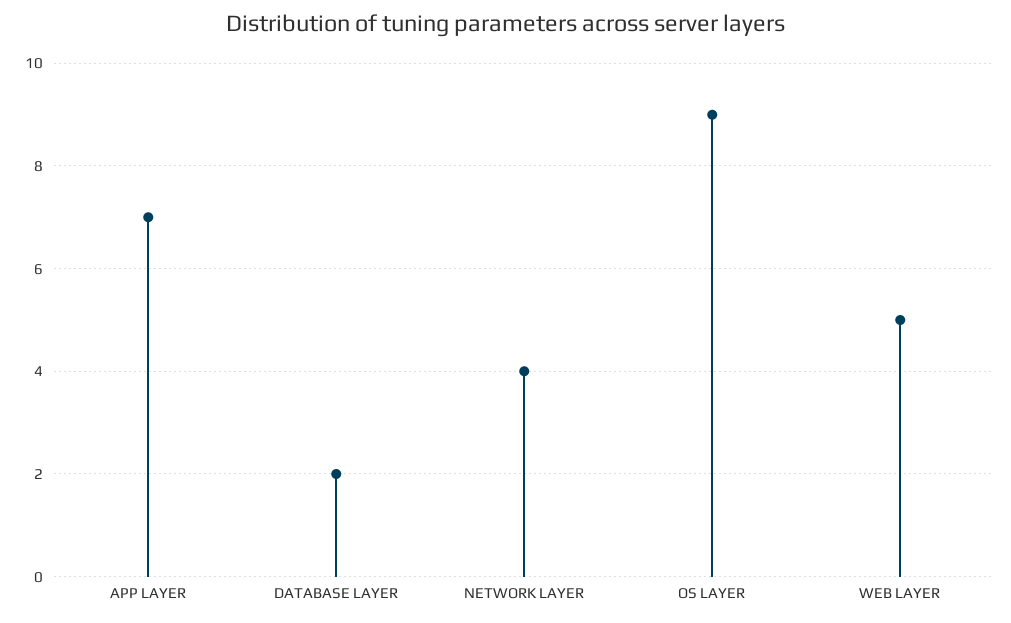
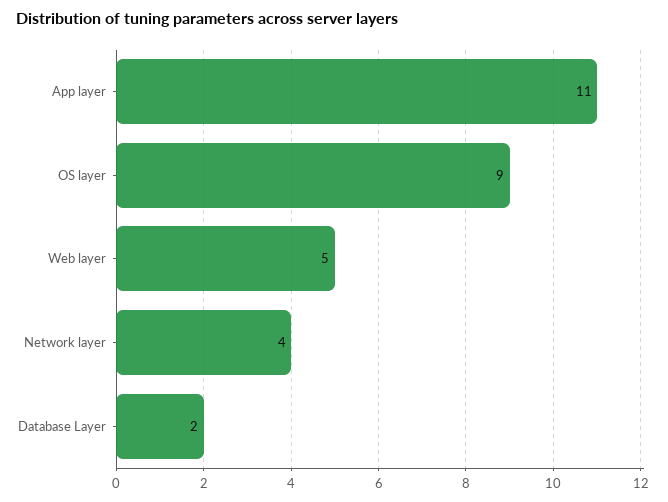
  {
-   "APP LAYER": 7,
+   "APP LAYER": 11,
    "DATABASE LAYER": 2,
    "NETWORK LAYER": 4,
    "OS LAYER": 9,
    "WEB LAYER": 5
  }

